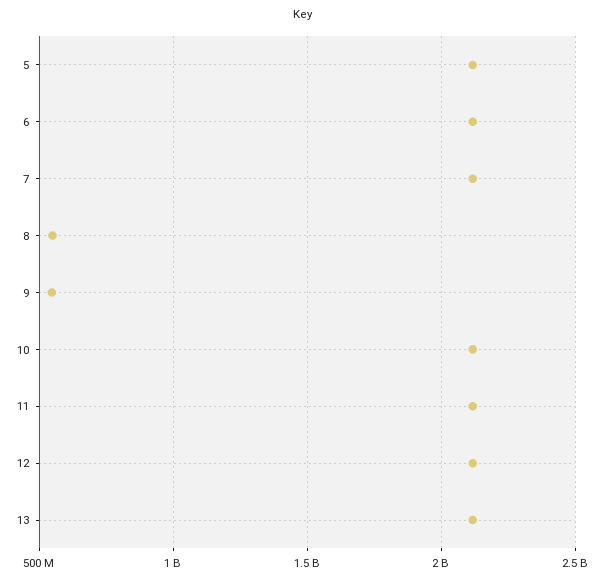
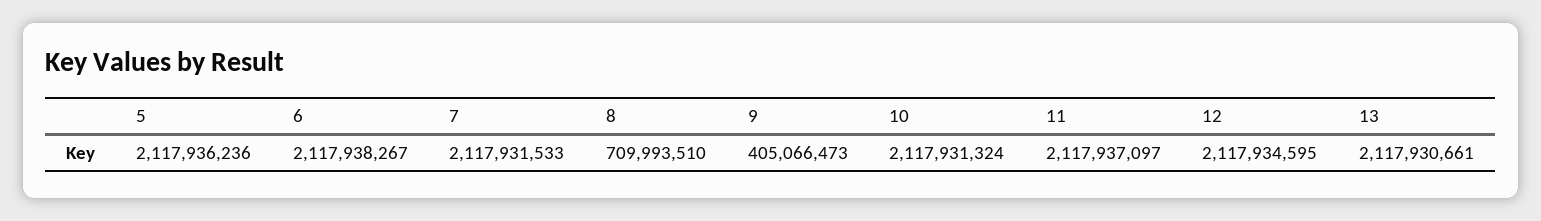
  {
    "5": 2117936236,
    "6": 2117938267,
    "7": 2117931533,
-   "8": 550000000,
+   "8": 709993510,
-   "9": 550000000,
+   "9": 405066473,
    "10": 2117931324,
    "11": 2117937097,
    "12": 2117934595,
    "13": 2117930661
  }

